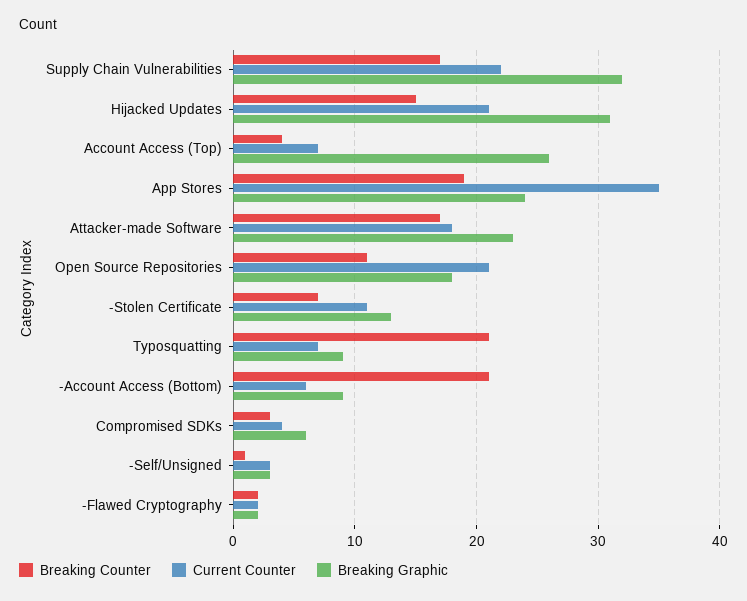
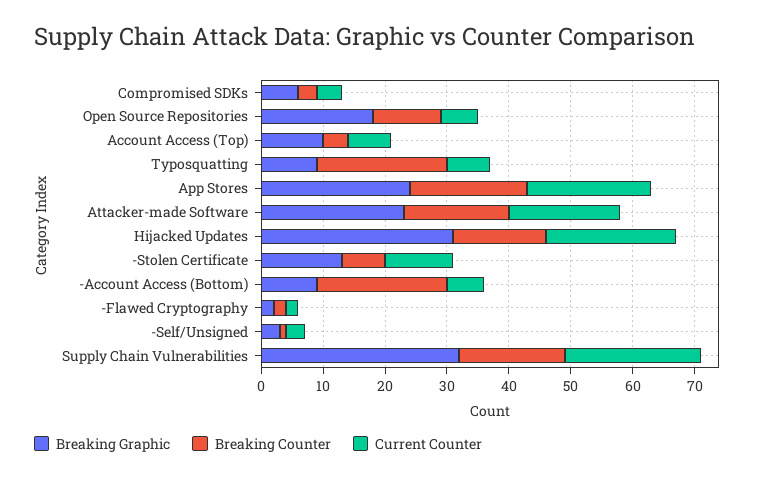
  {
    "Breaking Counter": {
      "Supply Chain Vulnerabilities": 17,
      "Hijacked Updates": 15,
      "Account Access (Top)": 4,
      "App Stores": 19,
      "Attacker-made Software": 17,
      "Open Source Repositories": 11,
      "-Stolen Certificate": 7,
      "Typosquatting": 21,
      "-Account Access (Bottom)": 21,
      "Compromised SDKs": 3,
      "-Self/Unsigned": 1,
      "-Flawed Cryptography": 2
    },
    "Current Counter": {
      "Supply Chain Vulnerabilities": 22,
      "Hijacked Updates": 21,
      "Account Access (Top)": 7,
-     "App Stores": 35,
+     "App Stores": 20,
      "Attacker-made Software": 18,
-     "Open Source Repositories": 21,
+     "Open Source Repositories": 5,
      "-Stolen Certificate": 11,
      "Typosquatting": 7,
      "-Account Access (Bottom)": 6,
      "Compromised SDKs": 4,
      "-Self/Unsigned": 3,
      "-Flawed Cryptography": 2
    },
    "Breaking Graphic": {
      "Supply Chain Vulnerabilities": 32,
      "Hijacked Updates": 31,
-     "Account Access (Top)": 26,
+     "Account Access (Top)": 10,
      "App Stores": 24,
      "Attacker-made Software": 23,
      "Open Source Repositories": 18,
      "-Stolen Certificate": 13,
      "Typosquatting": 9,
      "-Account Access (Bottom)": 9,
      "Compromised SDKs": 6,
      "-Self/Unsigned": 3,
      "-Flawed Cryptography": 2
    }
  }

